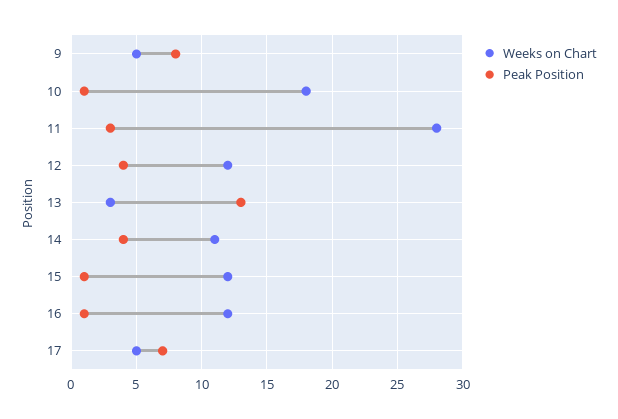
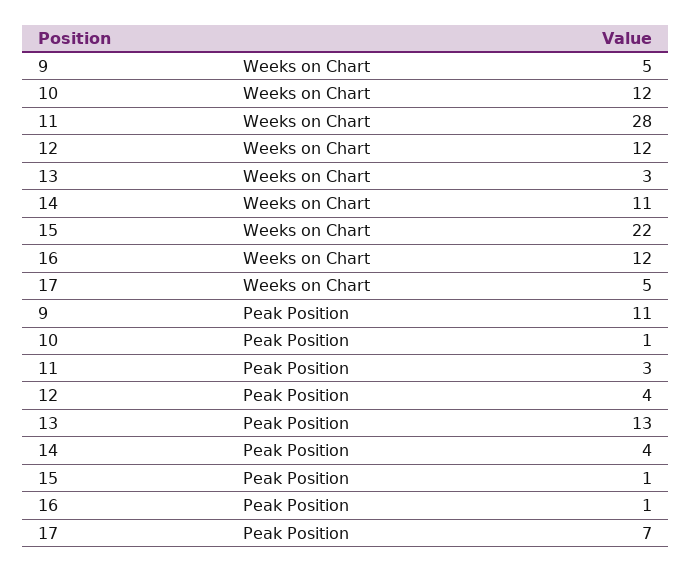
  {
    "Weeks on Chart": {
      "9": 5,
-     "10": 18,
+     "10": 12,
      "11": 28,
      "12": 12,
      "13": 3,
      "14": 11,
-     "15": 12,
+     "15": 22,
      "16": 12,
      "17": 5
    },
    "Peak Position": {
-     "9": 8,
+     "9": 11,
      "10": 1,
      "11": 3,
      "12": 4,
      "13": 13,
      "14": 4,
      "15": 1,
      "16": 1,
      "17": 7
    }
  }

